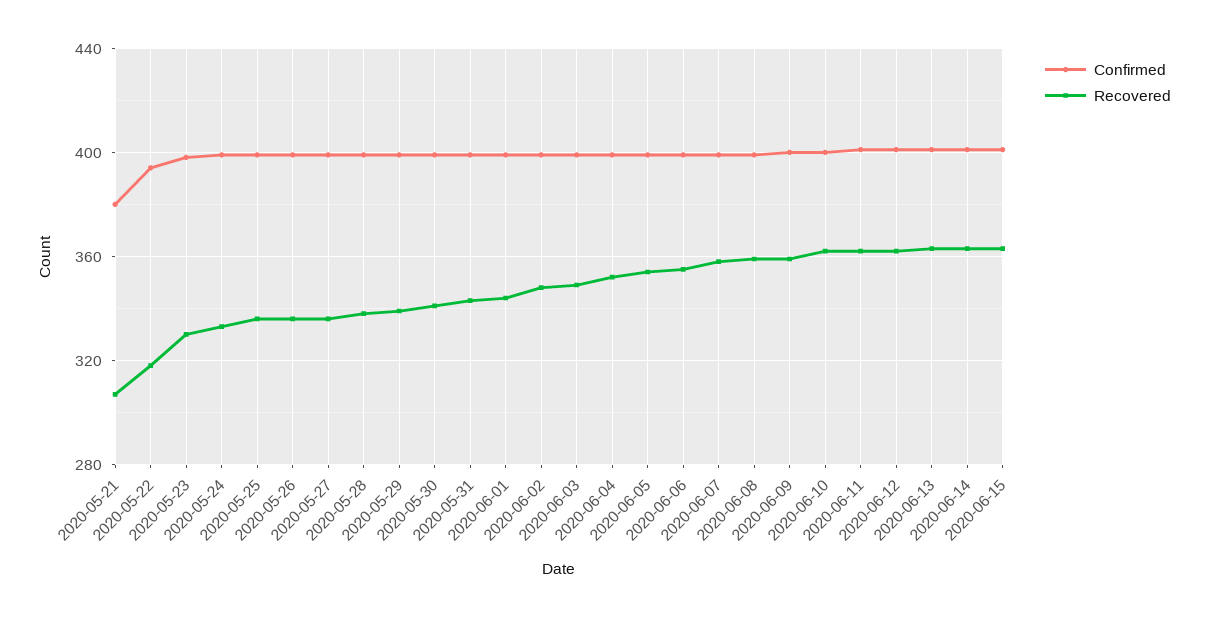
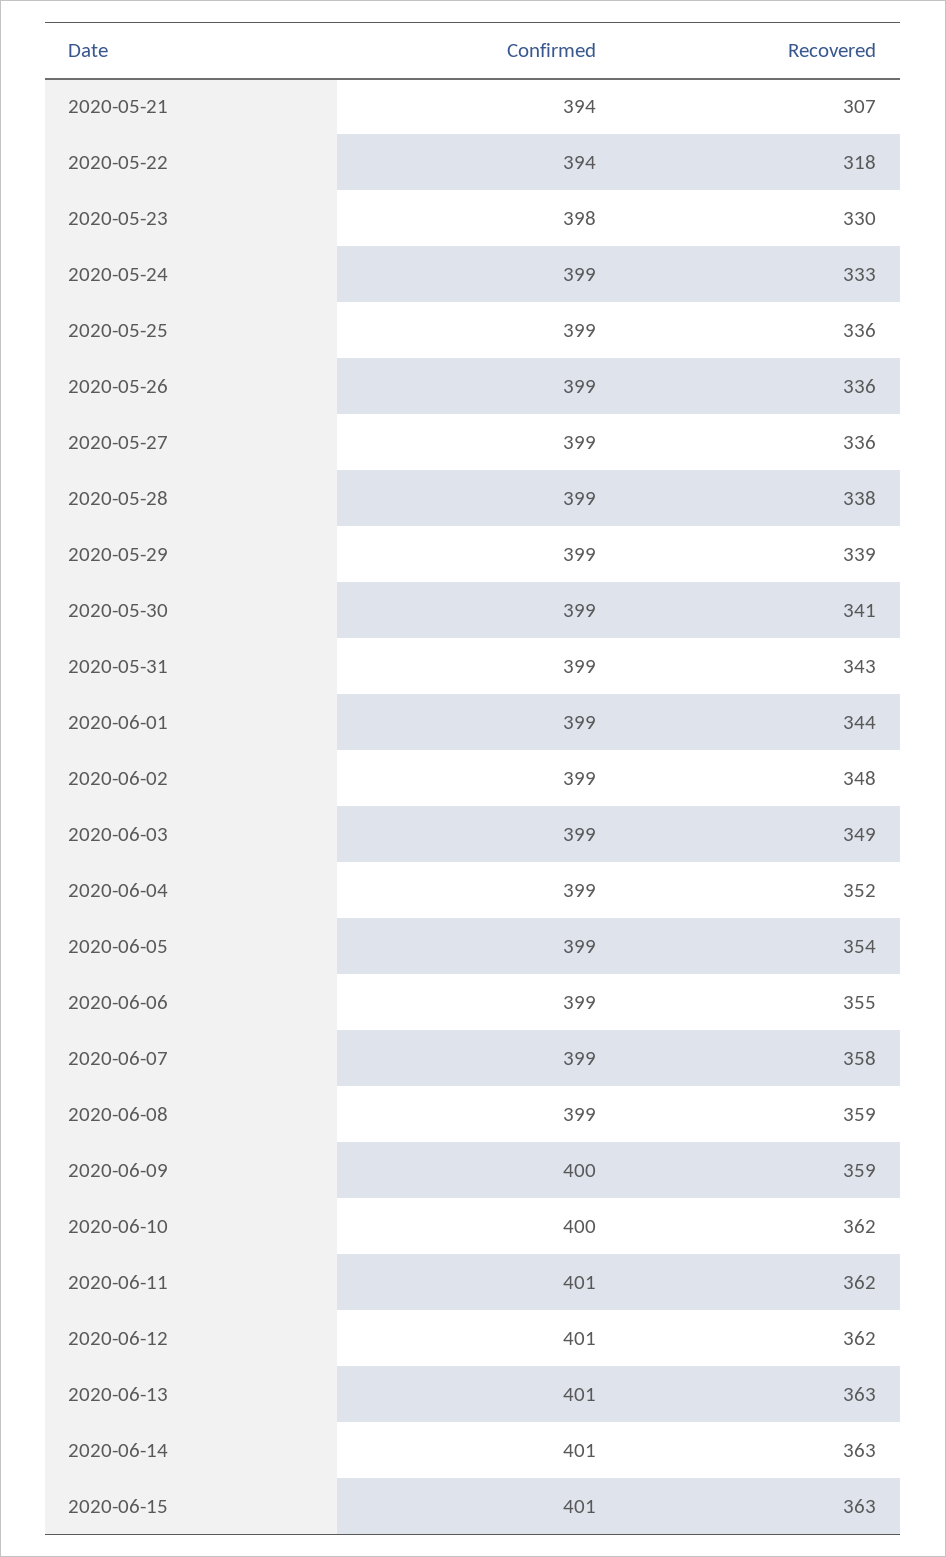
  {
    "Confirmed": {
-     "2020-05-21": 380,
+     "2020-05-21": 394,
      "2020-05-22": 394,
      "2020-05-23": 398,
      "2020-05-24": 399,
      "2020-05-25": 399,
      "2020-05-26": 399,
      "2020-05-27": 399,
      "2020-05-28": 399,
      "2020-05-29": 399,
      "2020-05-30": 399,
      "2020-05-31": 399,
      "2020-06-01": 399,
      "2020-06-02": 399,
      "2020-06-03": 399,
      "2020-06-04": 399,
      "2020-06-05": 399,
      "2020-06-06": 399,
      "2020-06-07": 399,
      "2020-06-08": 399,
      "2020-06-09": 400,
      "2020-06-10": 400,
      "2020-06-11": 401,
      "2020-06-12": 401,
      "2020-06-13": 401,
      "2020-06-14": 401,
      "2020-06-15": 401
    },
    "Recovered": {
      "2020-05-21": 307,
      "2020-05-22": 318,
      "2020-05-23": 330,
      "2020-05-24": 333,
      "2020-05-25": 336,
      "2020-05-26": 336,
      "2020-05-27": 336,
      "2020-05-28": 338,
      "2020-05-29": 339,
      "2020-05-30": 341,
      "2020-05-31": 343,
      "2020-06-01": 344,
      "2020-06-02": 348,
      "2020-06-03": 349,
      "2020-06-04": 352,
      "2020-06-05": 354,
      "2020-06-06": 355,
      "2020-06-07": 358,
      "2020-06-08": 359,
      "2020-06-09": 359,
      "2020-06-10": 362,
      "2020-06-11": 362,
      "2020-06-12": 362,
      "2020-06-13": 363,
      "2020-06-14": 363,
      "2020-06-15": 363
    }
  }

